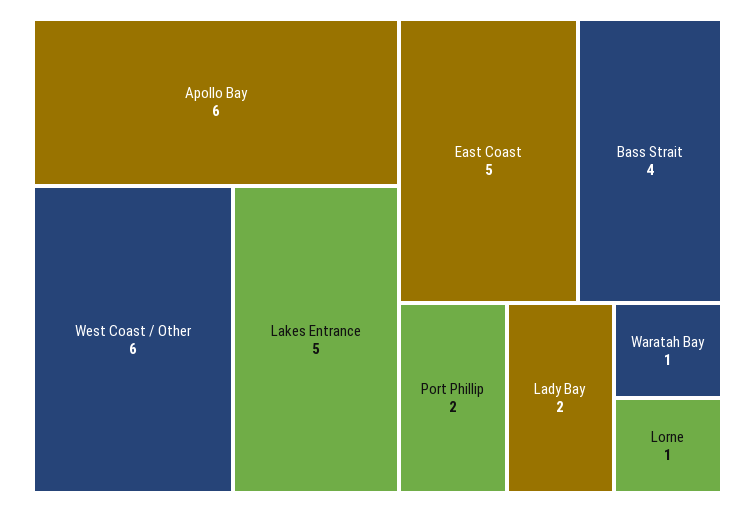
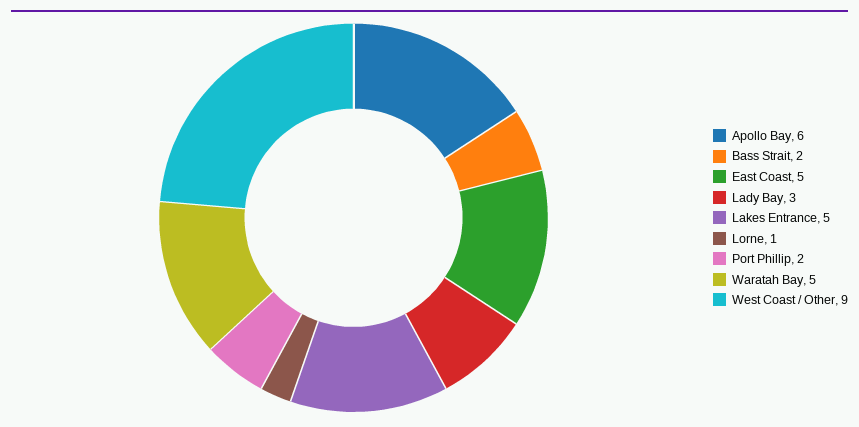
  {
    "Apollo Bay": 6,
-   "West Coast / Other": 6,
+   "West Coast / Other": 9,
    "Lakes Entrance": 5,
    "East Coast": 5,
-   "Bass Strait": 4,
+   "Bass Strait": 2,
    "Port Phillip": 2,
-   "Lady Bay": 2,
+   "Lady Bay": 3,
-   "Waratah Bay": 1,
+   "Waratah Bay": 5,
    "Lorne": 1
  }

